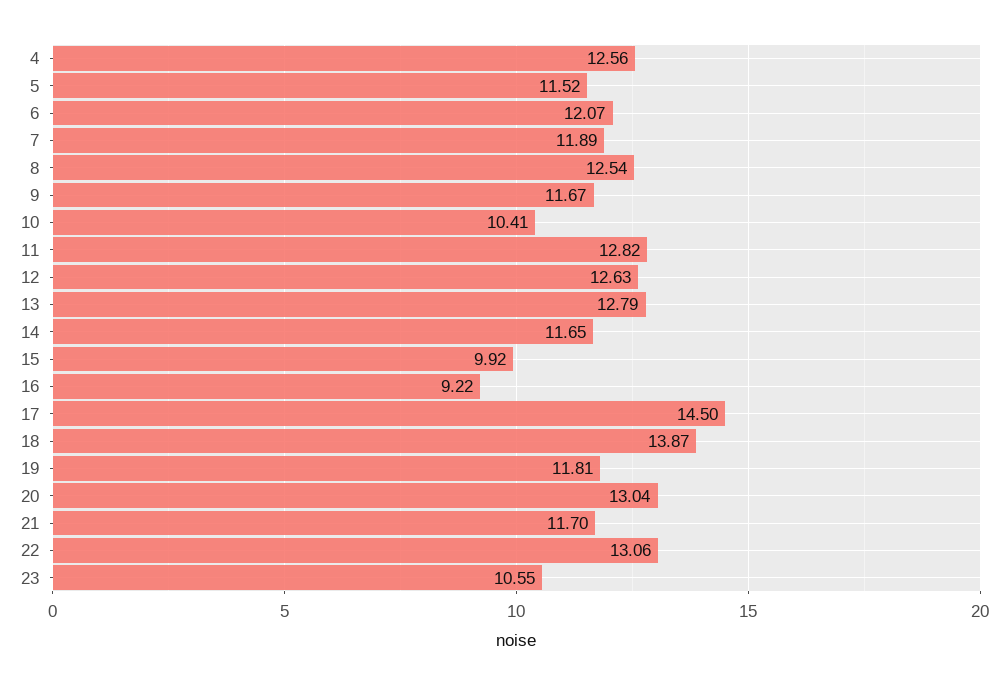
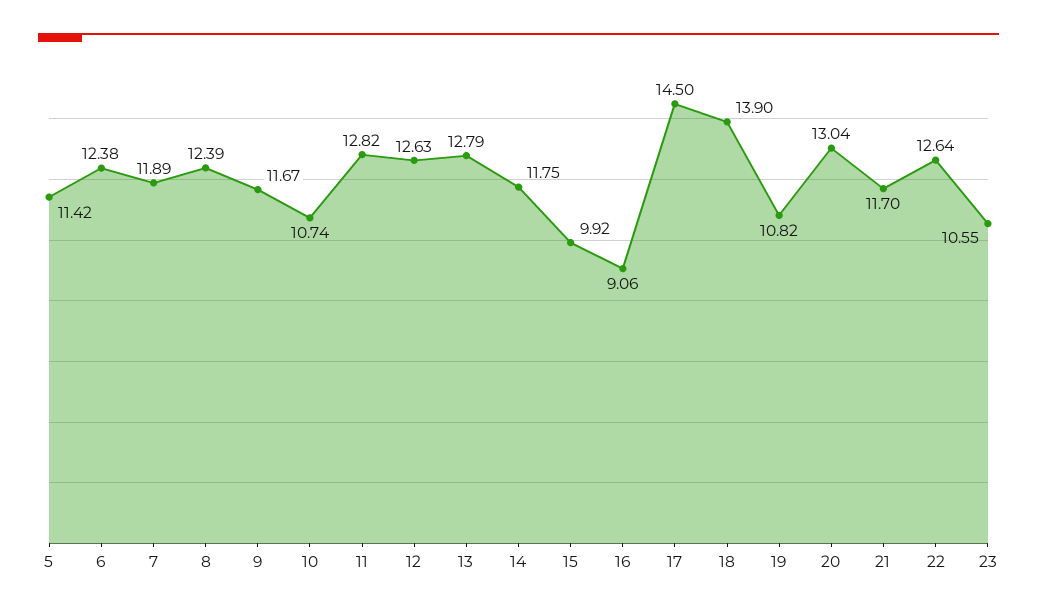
  {
-   "4": 12.56,
-   "5": 11.52,
+   "5": 11.42,
-   "6": 12.07,
+   "6": 12.38,
    "7": 11.89,
-   "8": 12.54,
+   "8": 12.39,
    "9": 11.67,
-   "10": 10.41,
+   "10": 10.74,
    "11": 12.82,
    "12": 12.63,
    "13": 12.79,
-   "14": 11.65,
+   "14": 11.75,
    "15": 9.92,
-   "16": 9.22,
+   "16": 9.06,
    "17": 14.5,
-   "18": 13.87,
+   "18": 13.9,
-   "19": 11.81,
+   "19": 10.82,
    "20": 13.04,
    "21": 11.7,
-   "22": 13.06,
+   "22": 12.64,
    "23": 10.55
  }

